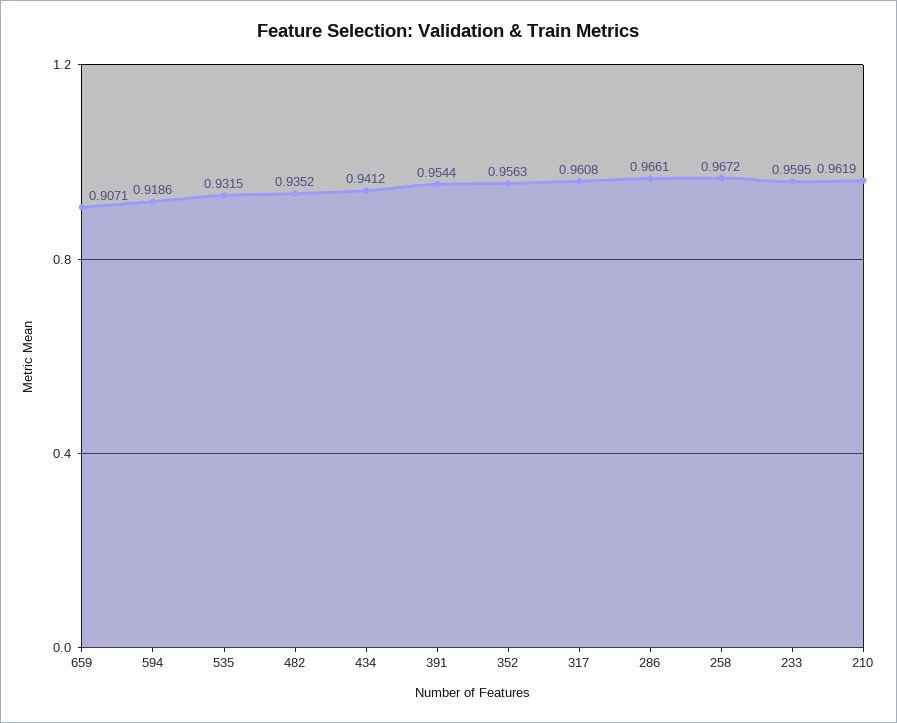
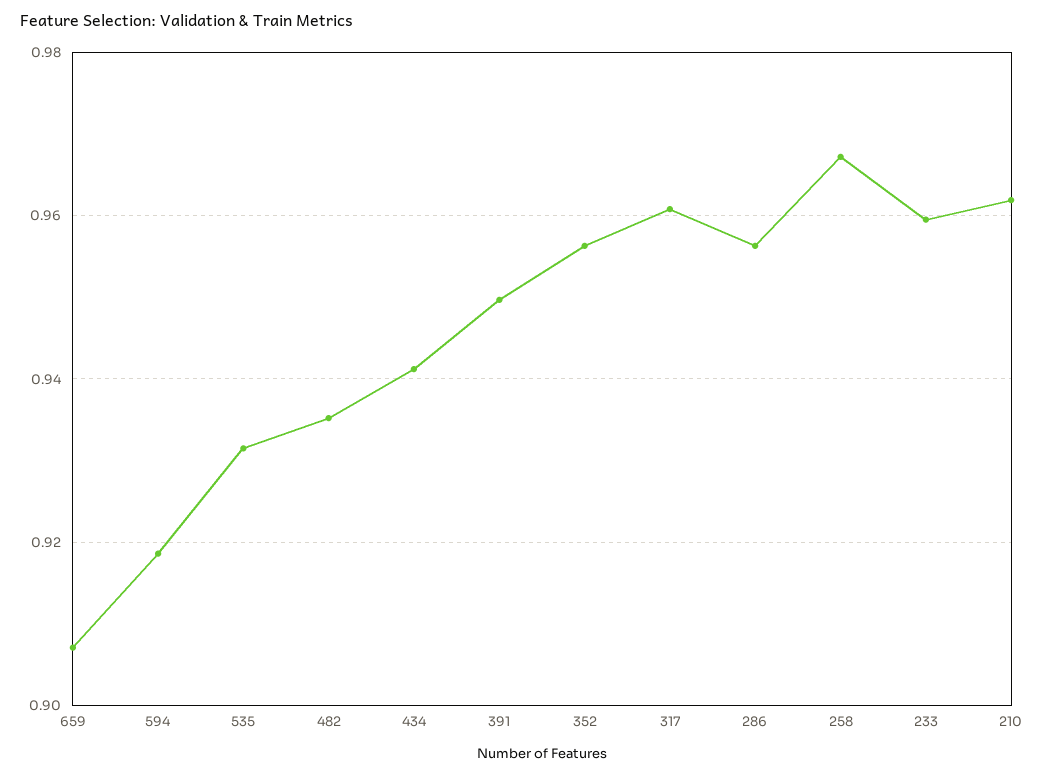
  {
    "659": 0.9071,
    "594": 0.9186,
    "535": 0.9315,
    "482": 0.9352,
    "434": 0.9412,
-   "391": 0.9544,
+   "391": 0.95,
    "352": 0.9563,
    "317": 0.9608,
-   "286": 0.9661,
+   "286": 0.956,
    "258": 0.9672,
    "233": 0.9595,
    "210": 0.9619
  }

